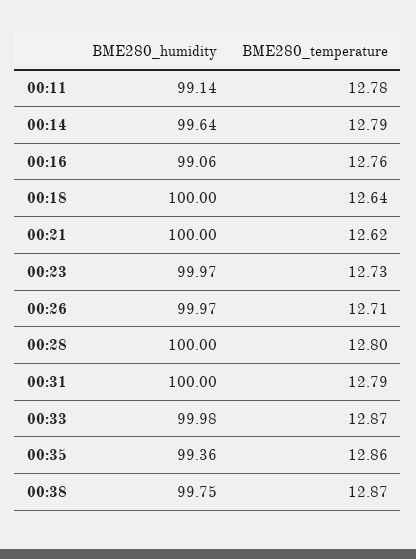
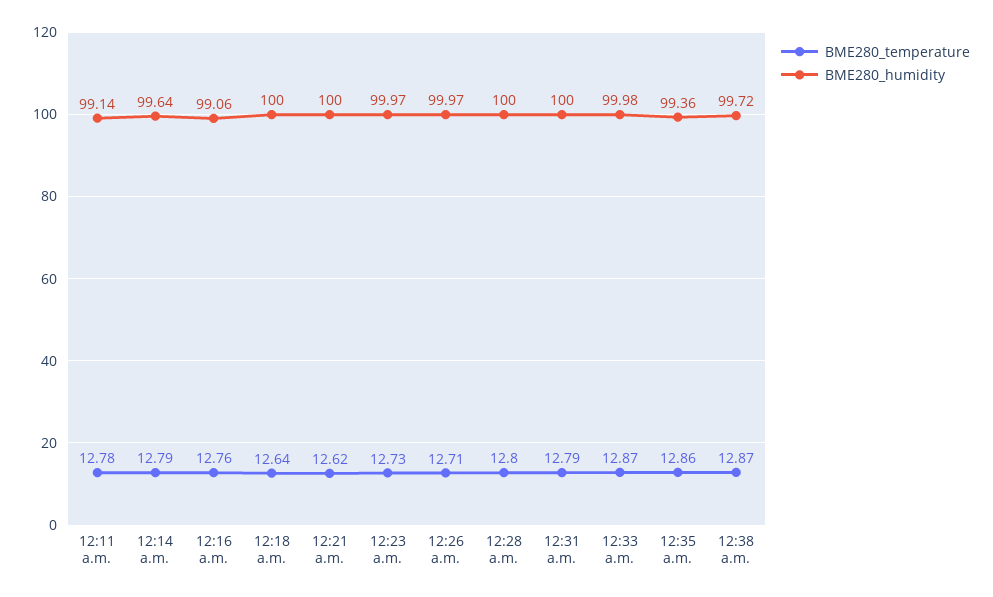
  {
    "BME280_humidity": {
      "00:11": 99.14,
      "00:14": 99.64,
      "00:16": 99.06,
      "00:18": 100,
      "00:21": 100,
      "00:23": 99.97,
      "00:26": 99.97,
      "00:28": 100,
      "00:31": 100,
      "00:33": 99.98,
      "00:35": 99.36,
-     "00:38": 99.75
+     "00:38": 99.72
    },
    "BME280_temperature": {
      "00:11": 12.78,
      "00:14": 12.79,
      "00:16": 12.76,
      "00:18": 12.64,
      "00:21": 12.62,
      "00:23": 12.73,
      "00:26": 12.71,
      "00:28": 12.8,
      "00:31": 12.79,
      "00:33": 12.87,
      "00:35": 12.86,
      "00:38": 12.87
    }
  }

